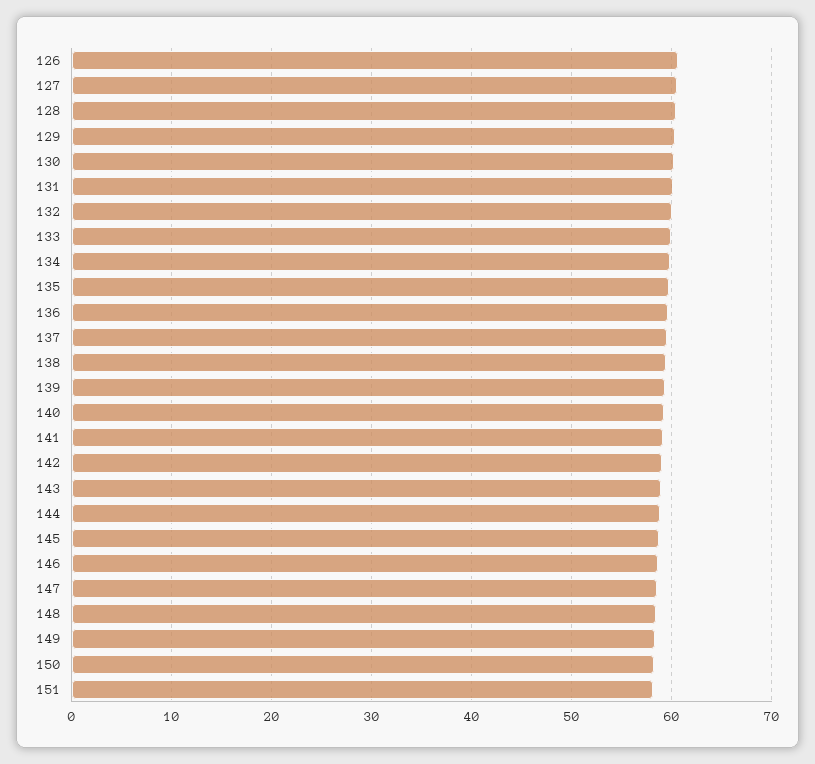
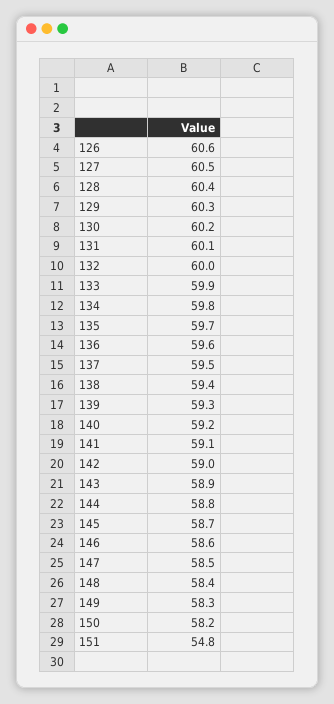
  {
    "126": 60.6,
    "127": 60.5,
    "128": 60.4,
    "129": 60.3,
    "130": 60.2,
    "131": 60.1,
    "132": 60,
    "133": 59.9,
    "134": 59.8,
    "135": 59.7,
    "136": 59.6,
    "137": 59.5,
    "138": 59.4,
    "139": 59.3,
    "140": 59.2,
    "141": 59.1,
    "142": 59,
    "143": 58.9,
    "144": 58.8,
    "145": 58.7,
    "146": 58.6,
    "147": 58.5,
    "148": 58.4,
    "149": 58.3,
    "150": 58.2,
-   "151": 58
+   "151": 54.8
  }

